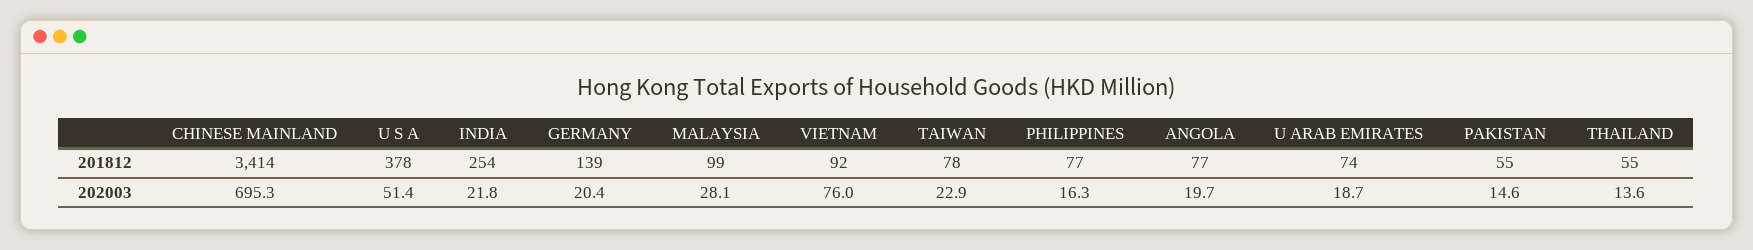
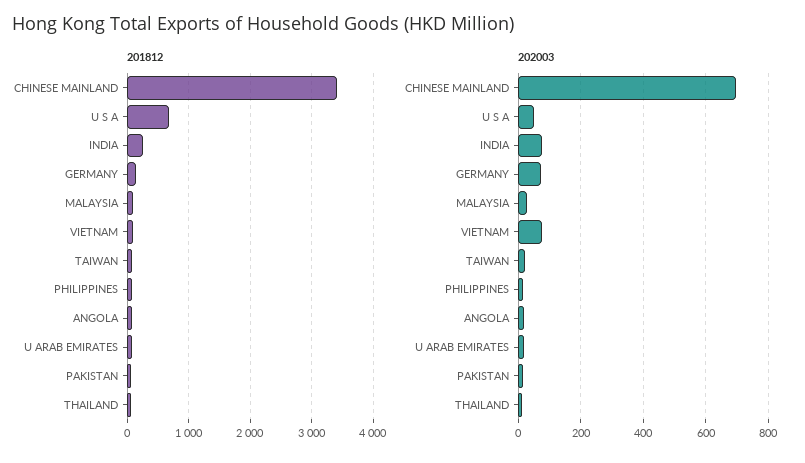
  {
    "201812": {
      "CHINESE MAINLAND": 3414,
-     "U S A": 378,
+     "U S A": 700,
      "INDIA": 254,
      "GERMANY": 139,
      "MALAYSIA": 99,
      "VIETNAM": 92,
      "TAIWAN": 78,
      "PHILIPPINES": 77,
      "ANGOLA": 77,
      "U ARAB EMIRATES": 74,
      "PAKISTAN": 55,
      "THAILAND": 55
    },
    "202003": {
      "CHINESE MAINLAND": 695.3,
      "U S A": 51.4,
-     "INDIA": 21.8,
+     "INDIA": 80,
-     "GERMANY": 20.4,
+     "GERMANY": 80,
      "MALAYSIA": 28.1,
      "VIETNAM": 76,
      "TAIWAN": 22.9,
      "PHILIPPINES": 16.3,
      "ANGOLA": 19.7,
      "U ARAB EMIRATES": 18.7,
      "PAKISTAN": 14.6,
      "THAILAND": 13.6
    }
  }

